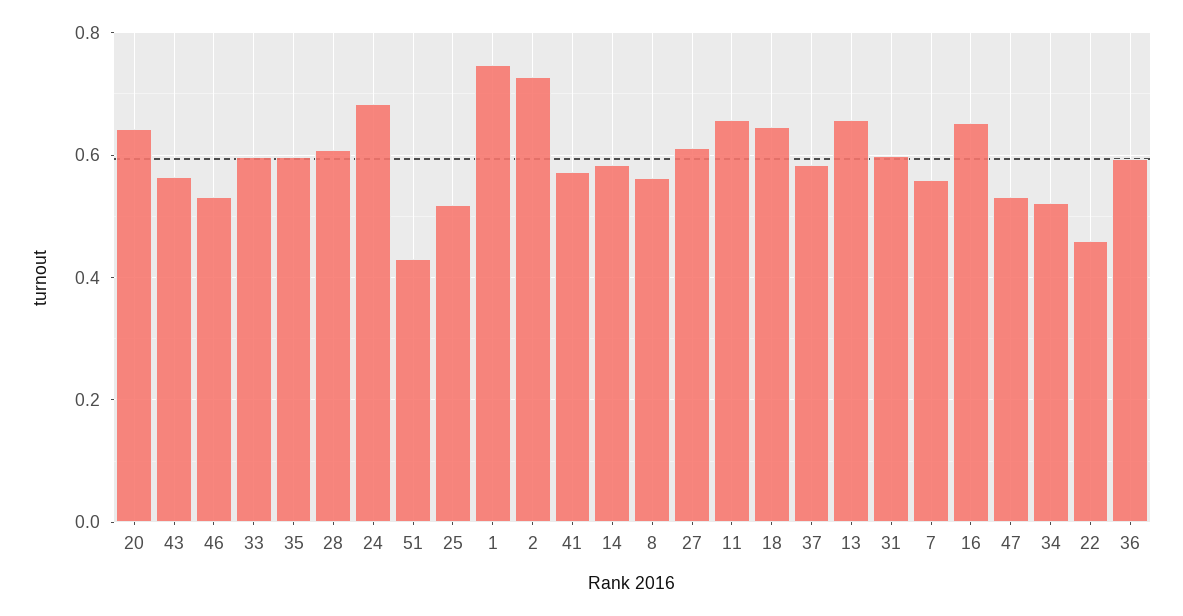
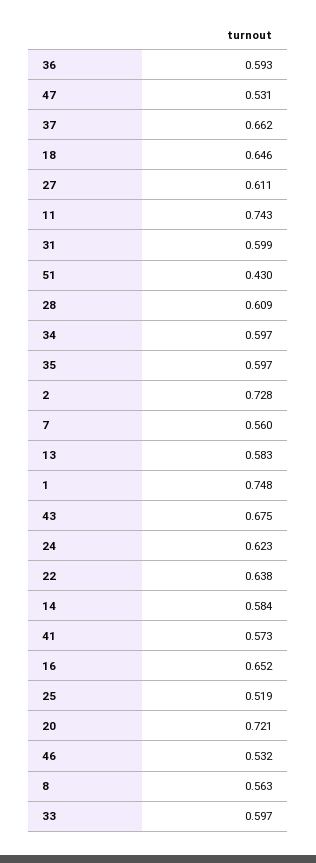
  {
-   "20": 0.64,
+   "20": 0.721,
-   "43": 0.56,
+   "43": 0.675,
    "46": 0.532,
    "33": 0.597,
    "35": 0.597,
    "28": 0.609,
-   "24": 0.68,
+   "24": 0.623,
    "51": 0.43,
    "25": 0.519,
    "1": 0.748,
    "2": 0.728,
    "41": 0.573,
    "14": 0.584,
    "8": 0.563,
    "27": 0.611,
-   "11": 0.66,
+   "11": 0.743,
    "18": 0.646,
-   "37": 0.58,
+   "37": 0.662,
-   "13": 0.66,
+   "13": 0.583,
    "31": 0.599,
    "7": 0.56,
    "16": 0.652,
    "47": 0.531,
-   "34": 0.52,
+   "34": 0.597,
-   "22": 0.46,
+   "22": 0.638,
    "36": 0.593
  }

